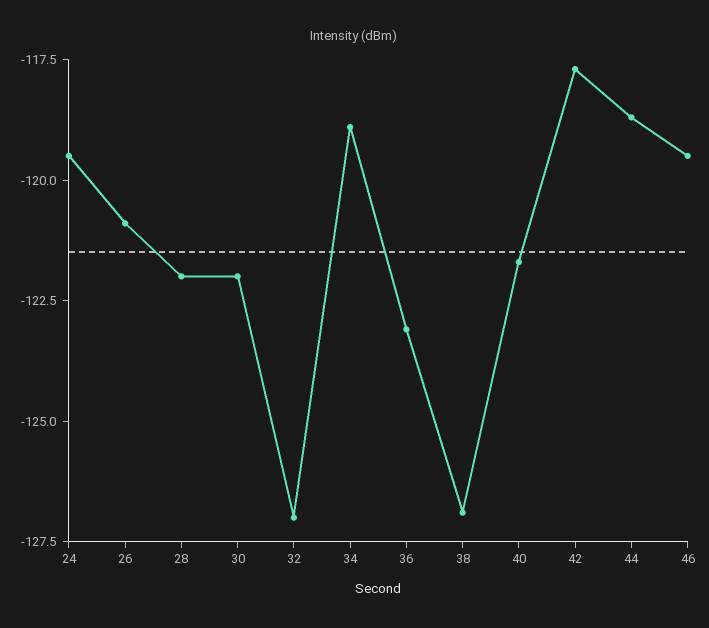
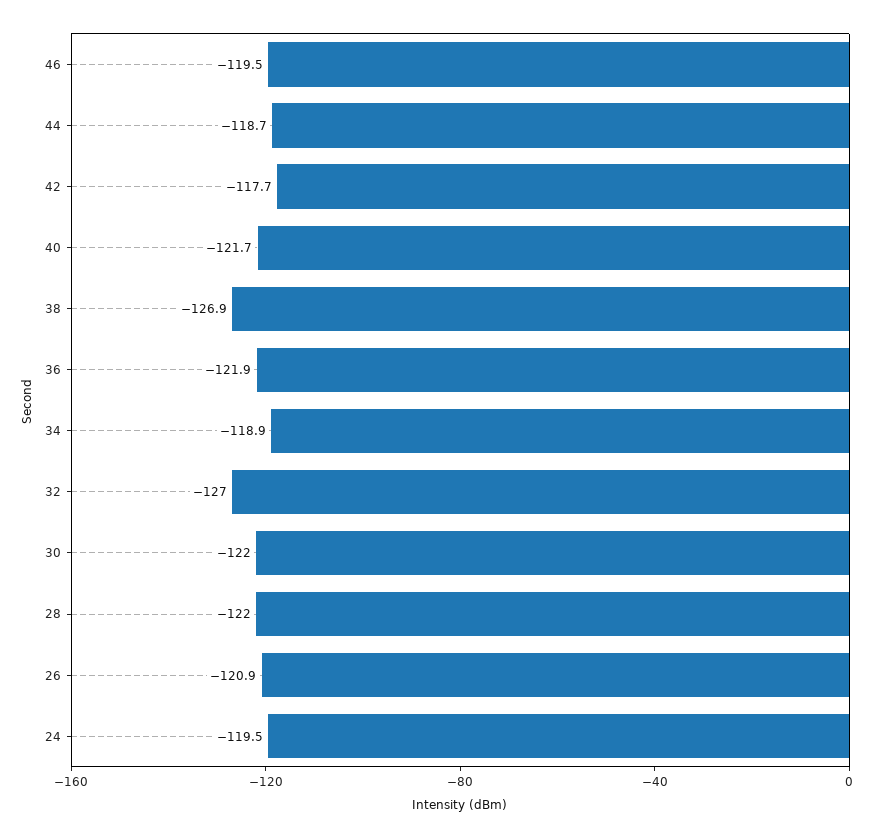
  {
    "24": -119.5,
    "26": -120.9,
    "28": -122,
    "30": -122,
    "32": -127,
    "34": -118.9,
-   "36": -123,
+   "36": -121.9,
    "38": -126.9,
    "40": -121.7,
    "42": -117.7,
    "44": -118.7,
    "46": -119.5
  }

